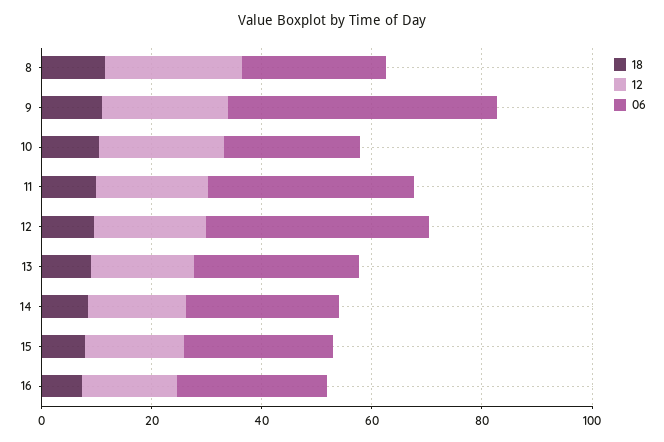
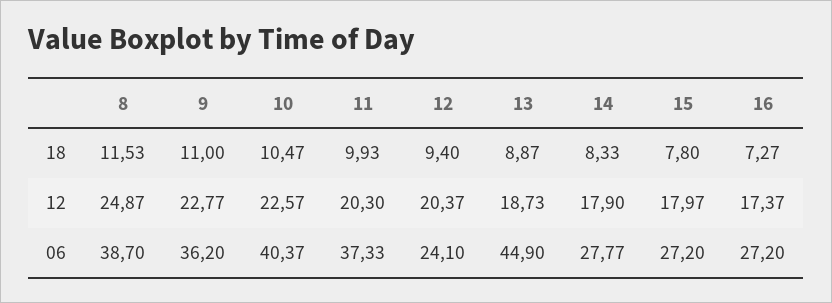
  {
    "18": {
      "8": 11.53,
      "9": 11,
      "10": 10.47,
      "11": 9.93,
      "12": 9.4,
      "13": 8.87,
      "14": 8.33,
      "15": 7.8,
      "16": 7.27
    },
    "12": {
      "8": 24.87,
      "9": 22.77,
      "10": 22.57,
      "11": 20.3,
      "12": 20.37,
      "13": 18.73,
      "14": 17.9,
      "15": 17.97,
      "16": 17.37
    },
    "06": {
-     "8": 25,
+     "8": 38.7,
-     "9": 50,
+     "9": 36.2,
-     "10": 25,
+     "10": 40.37,
      "11": 37.33,
-     "12": 40,
+     "12": 24.1,
-     "13": 30,
+     "13": 44.9,
      "14": 27.77,
      "15": 27.2,
      "16": 27.2
    }
  }

